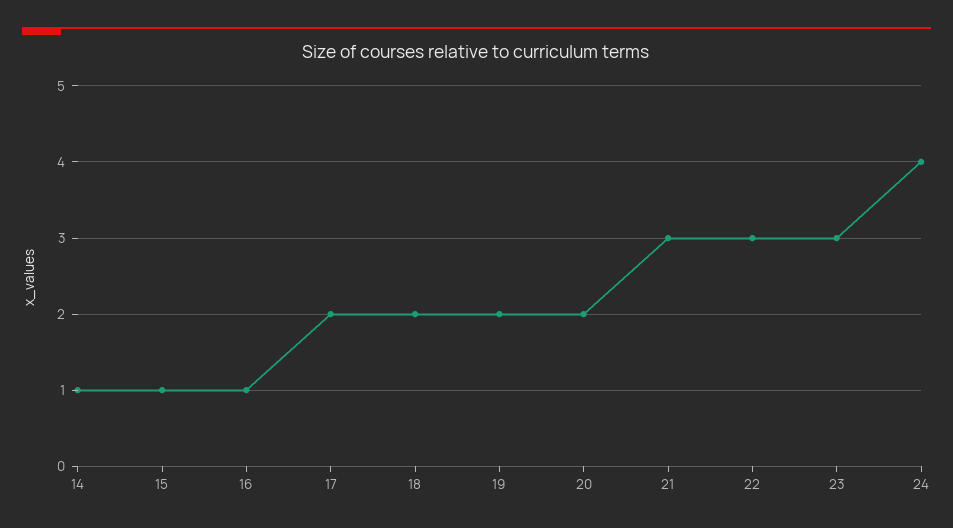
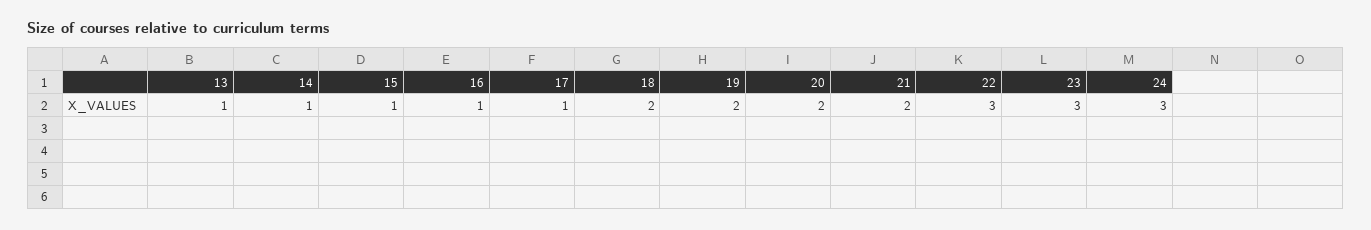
  {
    "14": 1,
    "15": 1,
    "16": 1,
-   "17": 2,
+   "17": 1,
    "18": 2,
    "19": 2,
    "20": 2,
-   "21": 3,
+   "21": 2,
    "22": 3,
    "23": 3,
-   "24": 4
+   "24": 3,
+   "13": 1
  }

